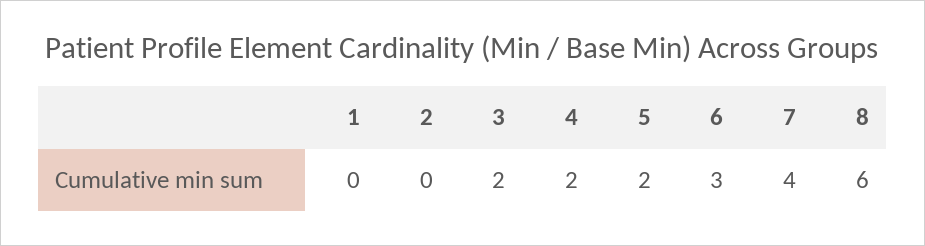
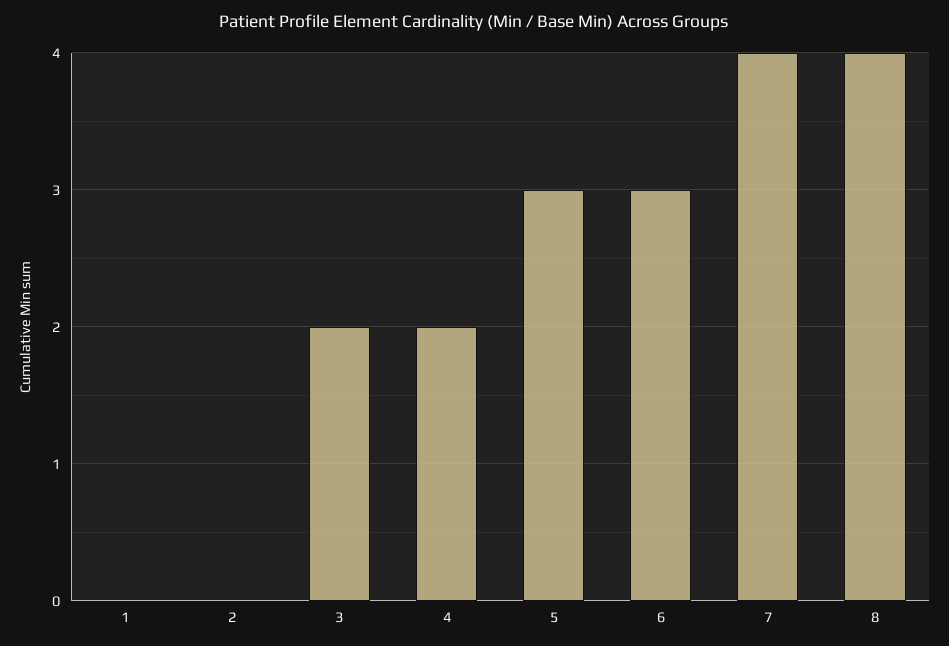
  {
    "1": 0,
    "2": 0,
    "3": 2,
    "4": 2,
-   "5": 2,
+   "5": 3,
    "6": 3,
    "7": 4,
-   "8": 6
+   "8": 4
  }

